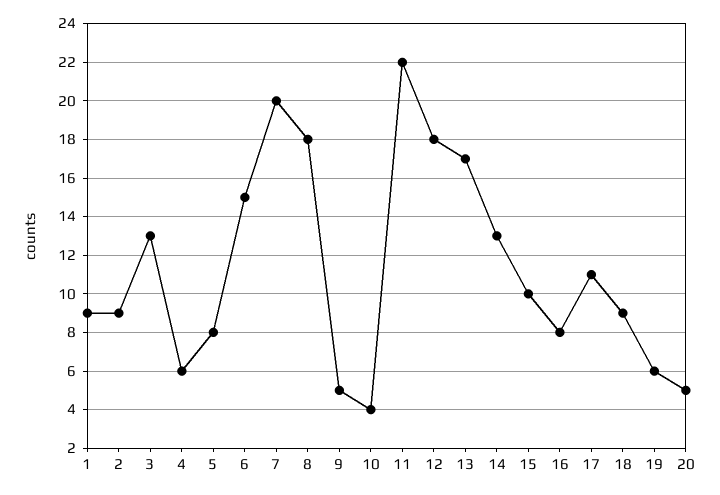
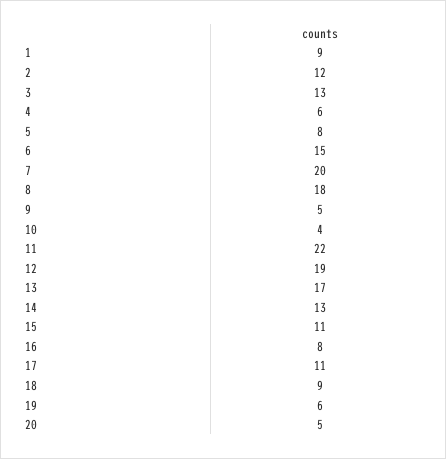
  {
    "1": 9,
-   "2": 9,
+   "2": 12,
    "3": 13,
    "4": 6,
    "5": 8,
    "6": 15,
    "7": 20,
    "8": 18,
    "9": 5,
    "10": 4,
    "11": 22,
-   "12": 18,
+   "12": 19,
    "13": 17,
    "14": 13,
-   "15": 10,
+   "15": 11,
    "16": 8,
    "17": 11,
    "18": 9,
    "19": 6,
    "20": 5
  }

